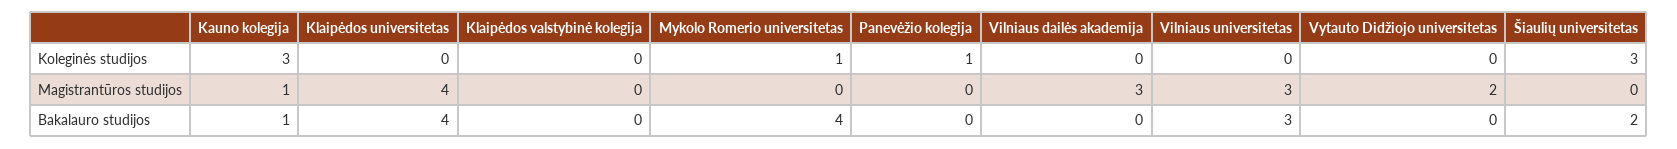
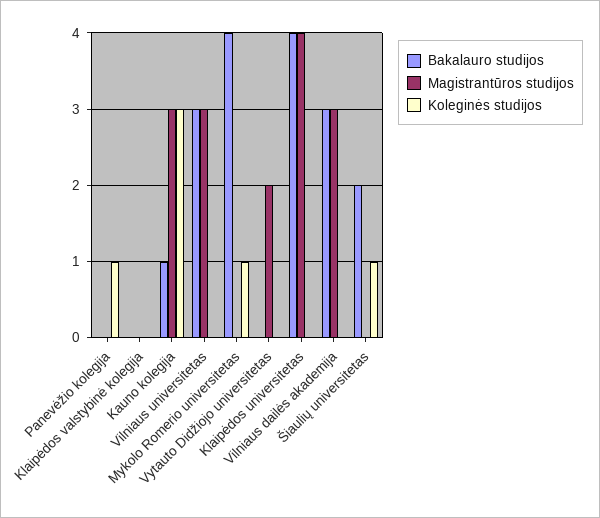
  {
    "Koleginės studijos": {
      "Kauno kolegija": 3,
      "Klaipėdos universitetas": 0,
      "Klaipėdos valstybinė kolegija": 0,
      "Mykolo Romerio universitetas": 1,
      "Panevėžio kolegija": 1,
      "Vilniaus dailės akademija": 0,
      "Vilniaus universitetas": 0,
      "Vytauto Didžiojo universitetas": 0,
-     "Šiaulių universitetas": 3
+     "Šiaulių universitetas": 1
    },
    "Magistrantūros studijos": {
-     "Kauno kolegija": 1,
+     "Kauno kolegija": 3,
      "Klaipėdos universitetas": 4,
      "Klaipėdos valstybinė kolegija": 0,
      "Mykolo Romerio universitetas": 0,
      "Panevėžio kolegija": 0,
      "Vilniaus dailės akademija": 3,
      "Vilniaus universitetas": 3,
      "Vytauto Didžiojo universitetas": 2,
      "Šiaulių universitetas": 0
    },
    "Bakalauro studijos": {
      "Kauno kolegija": 1,
      "Klaipėdos universitetas": 4,
      "Klaipėdos valstybinė kolegija": 0,
      "Mykolo Romerio universitetas": 4,
      "Panevėžio kolegija": 0,
-     "Vilniaus dailės akademija": 0,
+     "Vilniaus dailės akademija": 3,
      "Vilniaus universitetas": 3,
      "Vytauto Didžiojo universitetas": 0,
      "Šiaulių universitetas": 2
    }
  }

